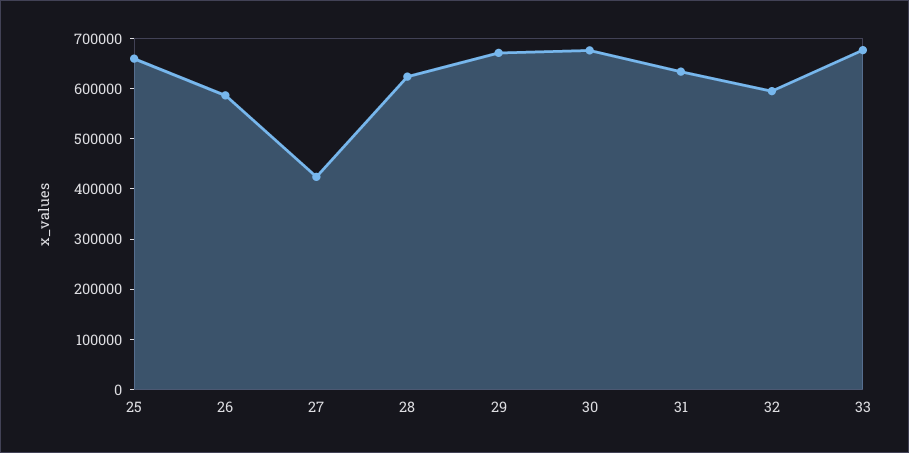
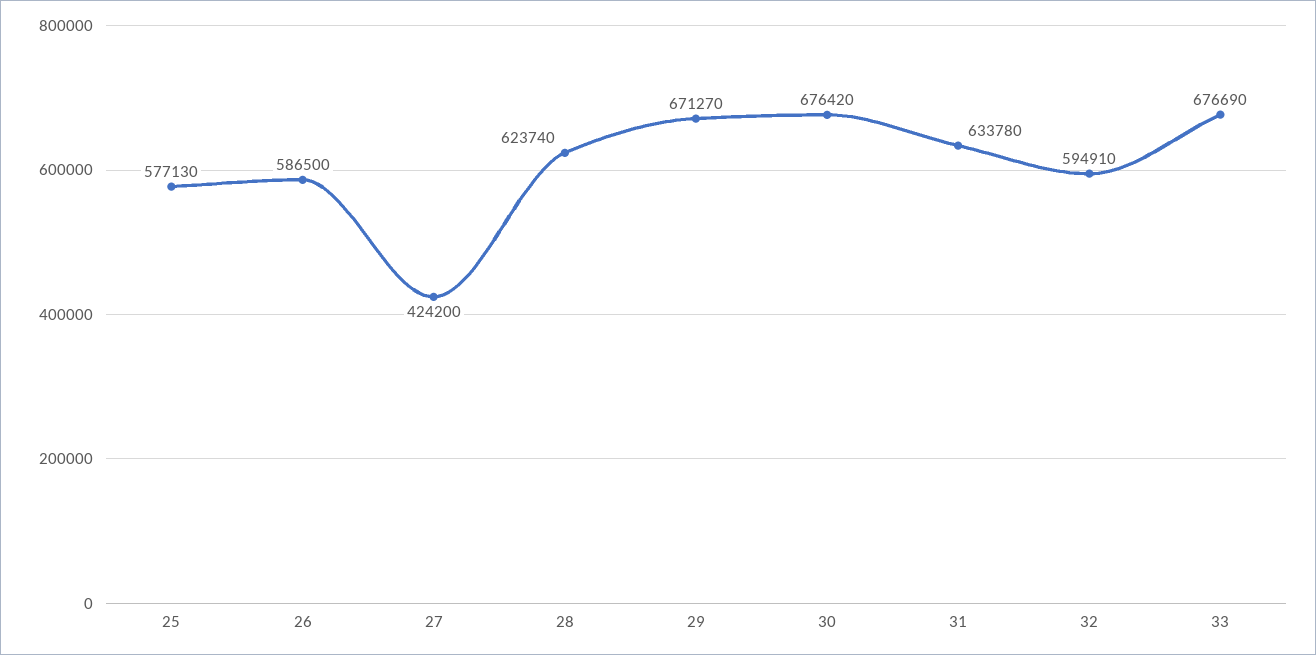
  {
-   "25": 660000,
+   "25": 577130,
    "26": 586500,
    "27": 424200,
    "28": 623740,
    "29": 671270,
    "30": 676420,
    "31": 633780,
    "32": 594910,
    "33": 676690
  }

